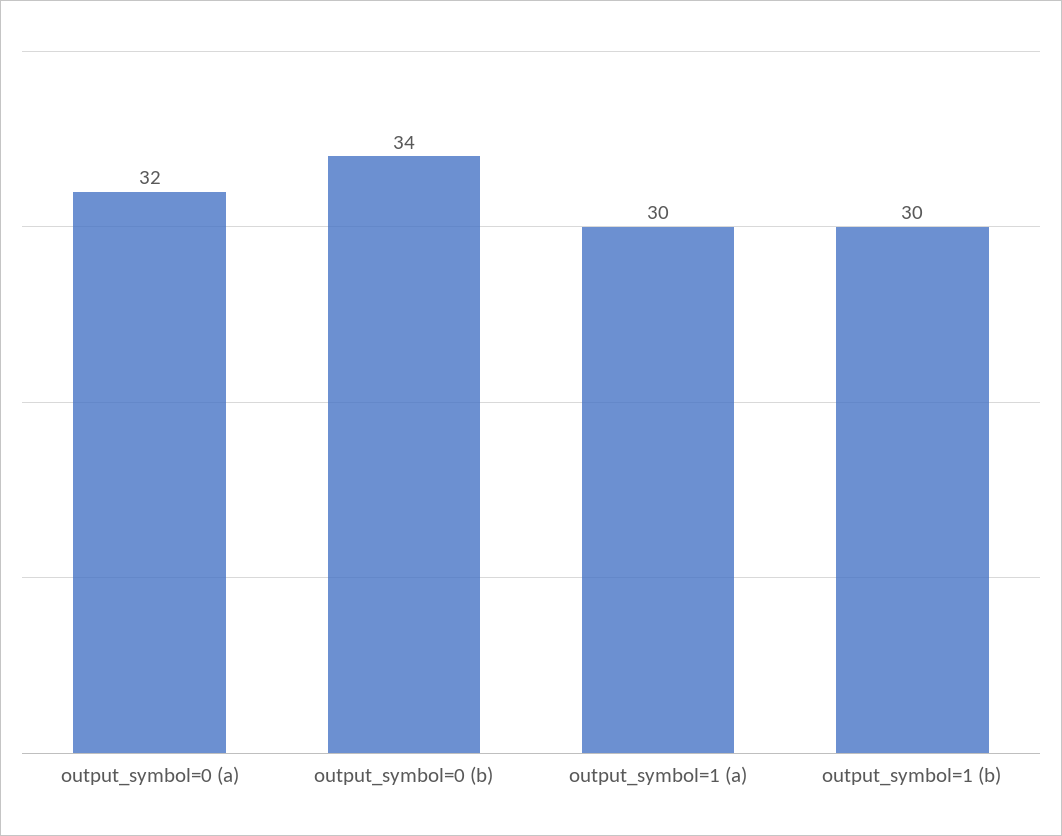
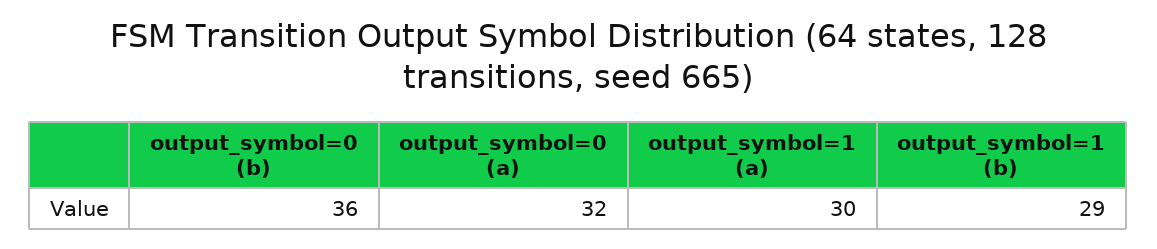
  {
    "output_symbol=0 (a)": 32,
-   "output_symbol=0 (b)": 34,
+   "output_symbol=0 (b)": 36,
    "output_symbol=1 (a)": 30,
-   "output_symbol=1 (b)": 30
+   "output_symbol=1 (b)": 29
  }

